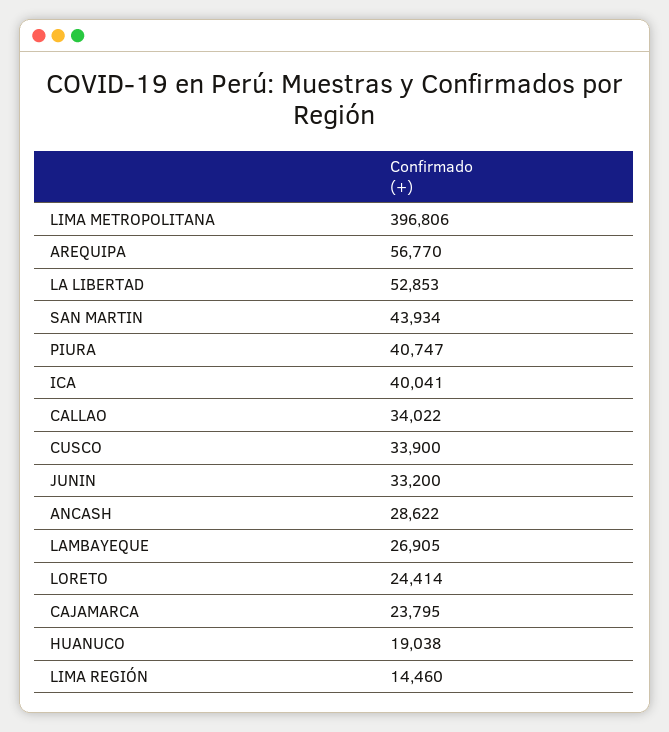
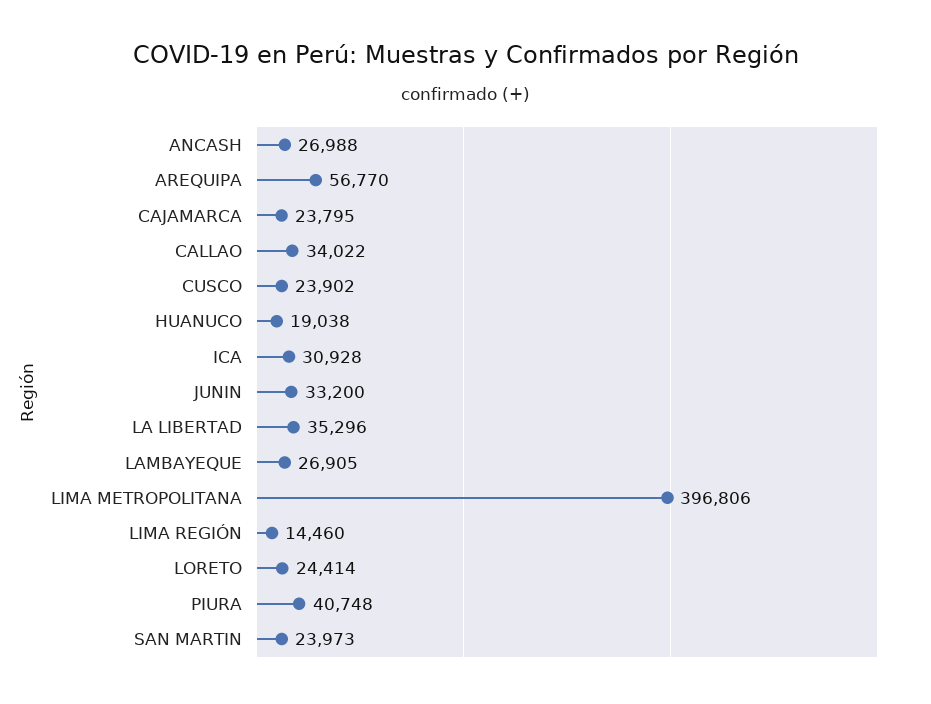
  {
    "LIMA METROPOLITANA": 396806,
    "AREQUIPA": 56770,
-   "LA LIBERTAD": 52853,
+   "LA LIBERTAD": 35296,
-   "SAN MARTIN": 43934,
+   "SAN MARTIN": 23973,
-   "PIURA": 40747,
+   "PIURA": 40748,
-   "ICA": 40041,
+   "ICA": 30928,
    "CALLAO": 34022,
-   "CUSCO": 33900,
+   "CUSCO": 23902,
    "JUNIN": 33200,
-   "ANCASH": 28622,
+   "ANCASH": 26988,
    "LAMBAYEQUE": 26905,
    "LORETO": 24414,
    "CAJAMARCA": 23795,
    "HUANUCO": 19038,
    "LIMA REGIÓN": 14460
  }

